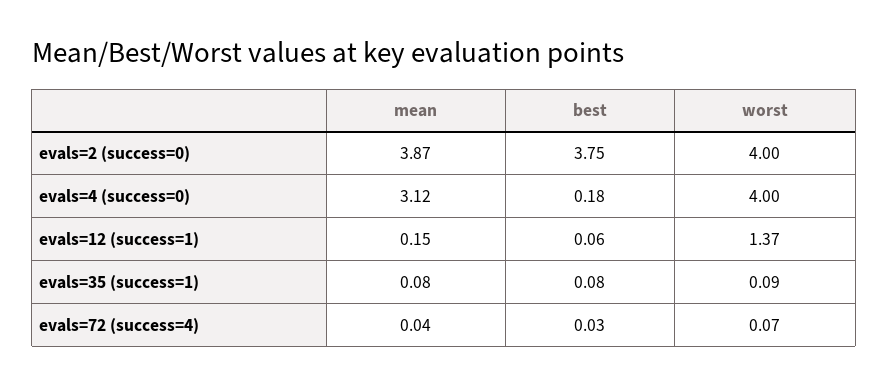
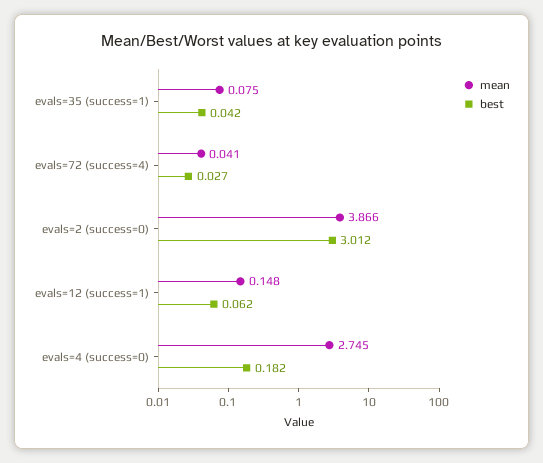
  {
    "mean": {
      "evals=2 (success=0)": 3.866,
-     "evals=4 (success=0)": 3.12,
+     "evals=4 (success=0)": 2.745,
      "evals=12 (success=1)": 0.148,
      "evals=35 (success=1)": 0.075,
      "evals=72 (success=4)": 0.041
    },
    "best": {
-     "evals=2 (success=0)": 3.75,
+     "evals=2 (success=0)": 3.012,
      "evals=4 (success=0)": 0.182,
      "evals=12 (success=1)": 0.062,
-     "evals=35 (success=1)": 0.08,
+     "evals=35 (success=1)": 0.042,
      "evals=72 (success=4)": 0.027
-   },
+   }
-   "worst": {
-     "evals=2 (success=0)": 4,
-     "evals=4 (success=0)": 4,
-     "evals=12 (success=1)": 1.37,
-     "evals=35 (success=1)": 0.09,
-     "evals=72 (success=4)": 0.07
-   }
  }

